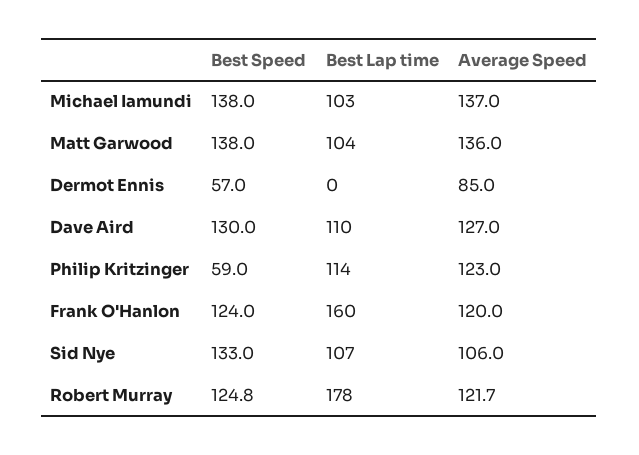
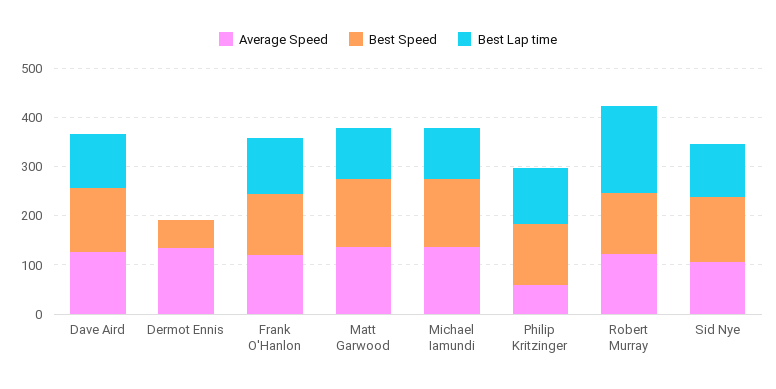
  {
    "Best Speed": {
      "Michael Iamundi": 138,
      "Matt Garwood": 138,
      "Dermot Ennis": 57,
      "Dave Aird": 130,
-     "Philip Kritzinger": 59,
+     "Philip Kritzinger": 120,
      "Frank O'Hanlon": 124,
      "Sid Nye": 133,
      "Robert Murray": 124.8
    },
    "Best Lap time": {
      "Michael Iamundi": 103,
      "Matt Garwood": 104,
      "Dermot Ennis": 0,
      "Dave Aird": 110,
      "Philip Kritzinger": 114,
-     "Frank O'Hanlon": 160,
+     "Frank O'Hanlon": 120,
      "Sid Nye": 107,
      "Robert Murray": 178
    },
    "Average Speed": {
      "Michael Iamundi": 137,
      "Matt Garwood": 136,
-     "Dermot Ennis": 85,
+     "Dermot Ennis": 140,
      "Dave Aird": 127,
-     "Philip Kritzinger": 123,
+     "Philip Kritzinger": 60,
      "Frank O'Hanlon": 120,
      "Sid Nye": 106,
      "Robert Murray": 121.7
    }
  }

